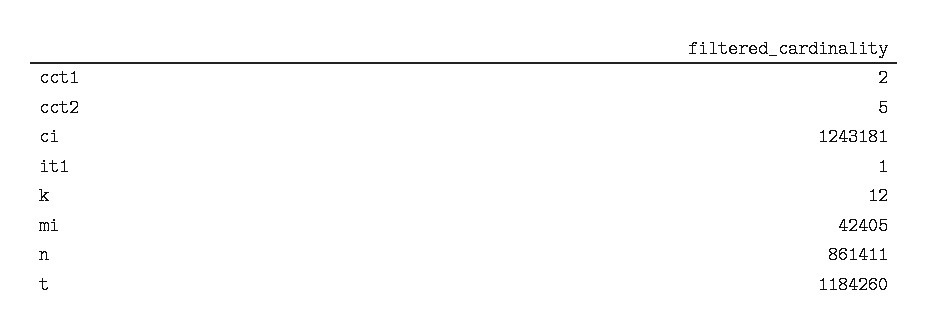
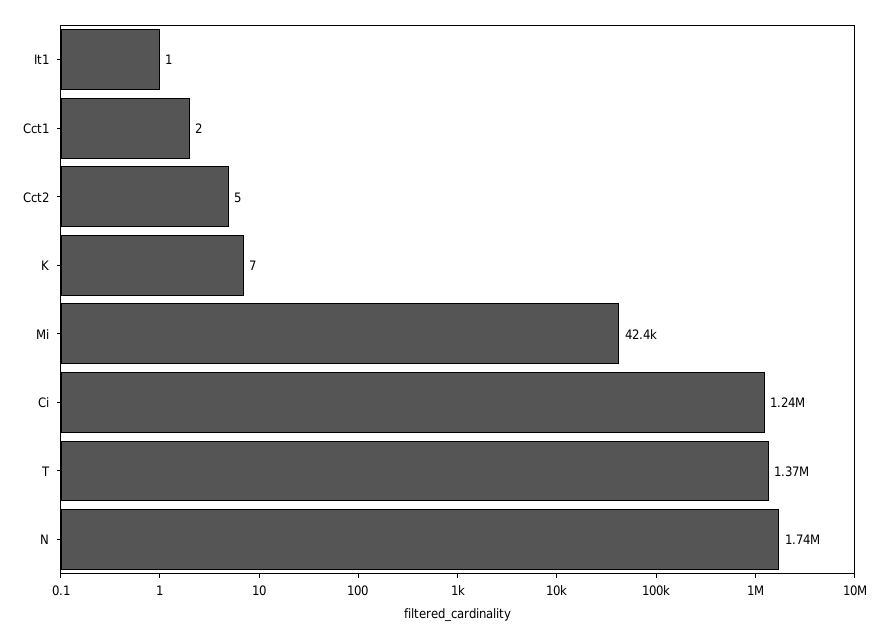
  {
    "cct1": 2,
    "cct2": 5,
    "ci": 1243181,
    "it1": 1,
-   "k": 12,
+   "k": 7,
    "mi": 42405,
-   "n": 861411,
+   "n": 1740000,
-   "t": 1184260
+   "t": 1370000
  }

